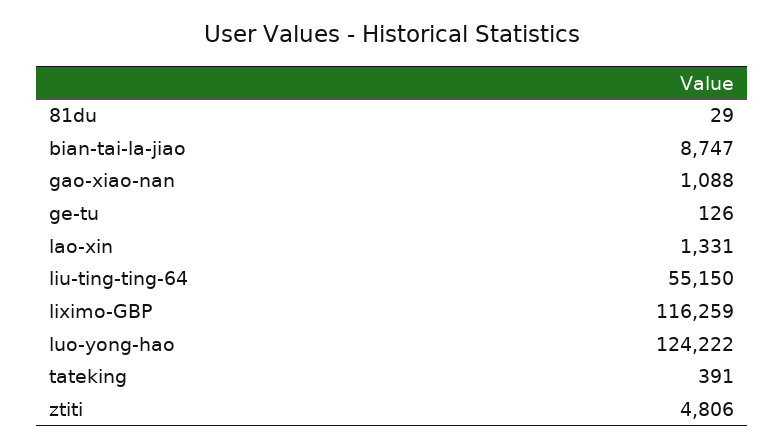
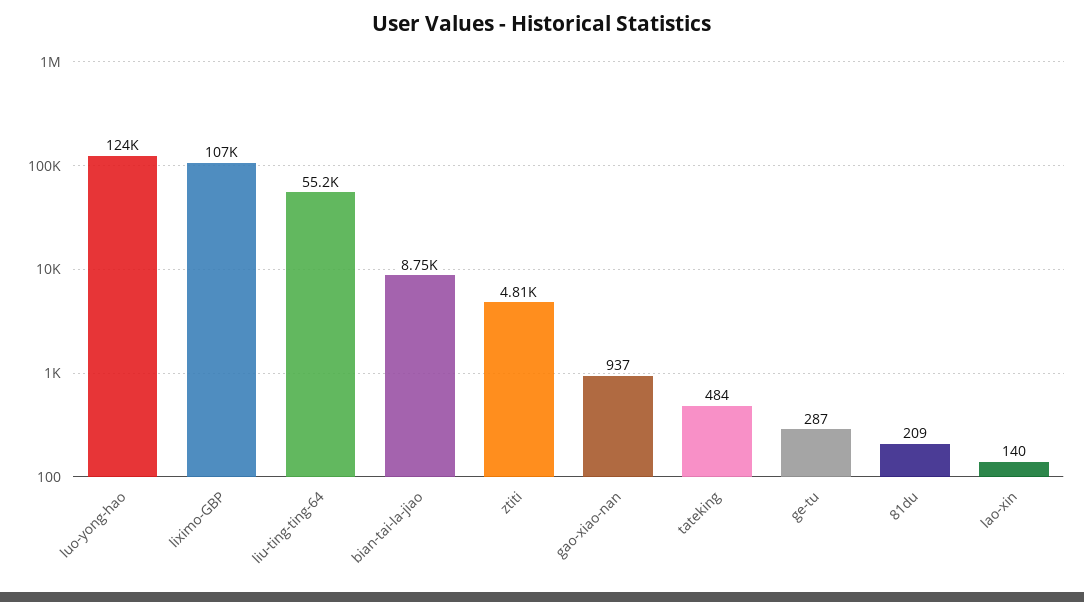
  {
-   "81du": 29,
+   "81du": 209,
    "bian-tai-la-jiao": 8747,
-   "gao-xiao-nan": 1088,
+   "gao-xiao-nan": 937,
-   "ge-tu": 126,
+   "ge-tu": 287,
-   "lao-xin": 1331,
+   "lao-xin": 140,
    "liu-ting-ting-64": 55150,
-   "liximo-GBP": 116259,
+   "liximo-GBP": 107000,
    "luo-yong-hao": 124222,
-   "tateking": 391,
+   "tateking": 484,
    "ztiti": 4806
  }

